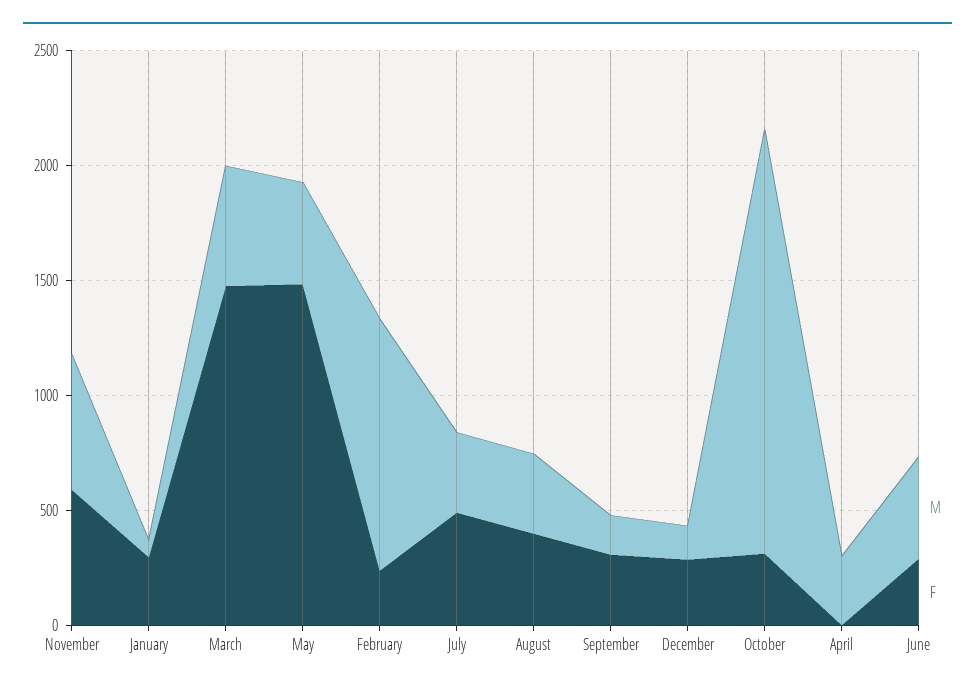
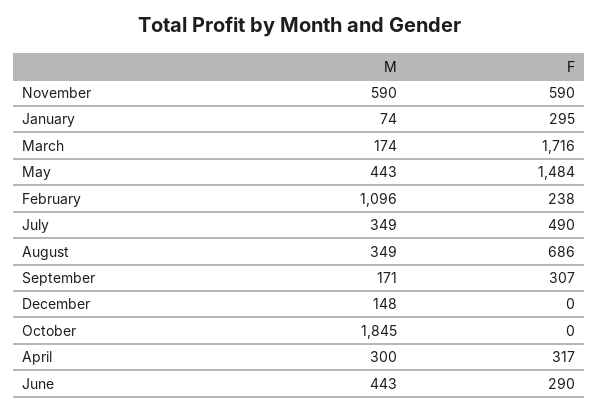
  {
    "M": {
      "November": 590,
      "January": 74,
-     "March": 500,
+     "March": 174,
      "May": 443,
      "February": 1096,
      "July": 349,
      "August": 349,
      "September": 171,
      "December": 148,
      "October": 1845,
      "April": 300,
      "June": 443
    },
    "F": {
      "November": 590,
      "January": 295,
-     "March": 1500,
+     "March": 1716,
      "May": 1484,
      "February": 238,
      "July": 490,
-     "August": 400,
+     "August": 686,
      "September": 307,
-     "December": 300,
+     "December": 0,
-     "October": 300,
+     "October": 0,
-     "April": 0,
+     "April": 317,
      "June": 290
    }
  }

